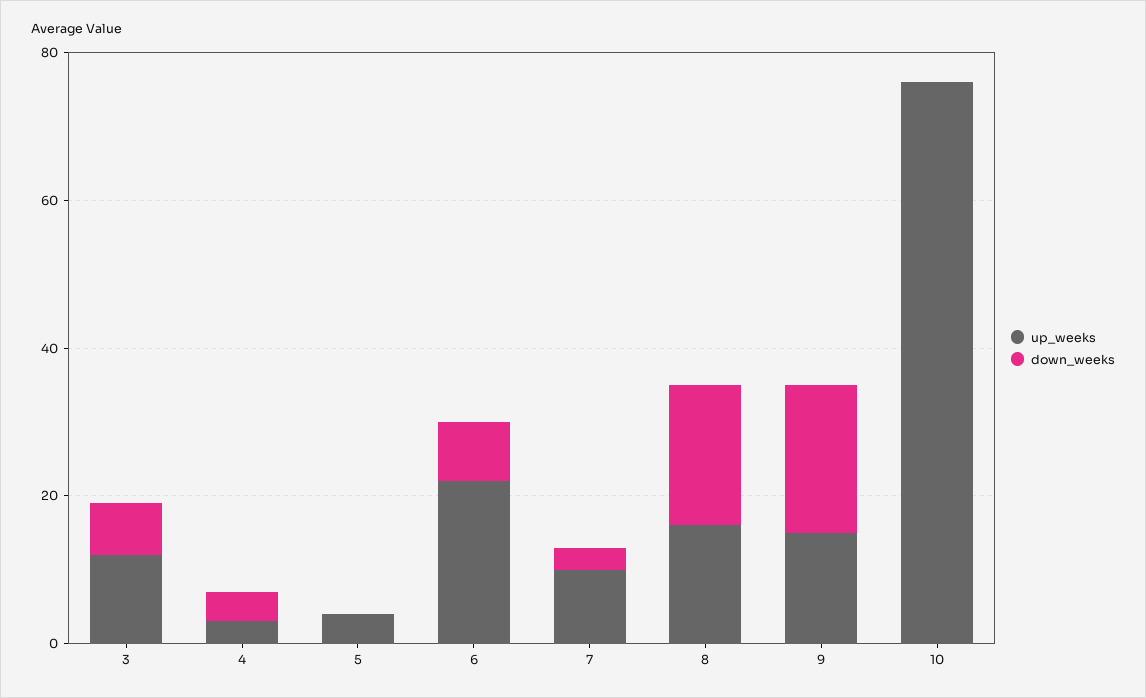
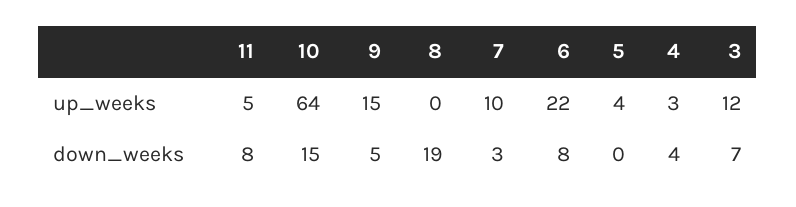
  {
    "up_weeks": {
      "3": 12,
      "4": 3,
      "5": 4,
      "6": 22,
      "7": 10,
-     "8": 15,
+     "8": 0,
      "9": 15,
-     "10": 75
+     "10": 64,
+     "11": 5
    },
    "down_weeks": {
      "3": 7,
      "4": 4,
      "5": 0,
      "6": 8,
      "7": 3,
      "8": 19,
-     "9": 20,
+     "9": 5,
-     "10": 0
+     "10": 15,
+     "11": 8
    }
  }

